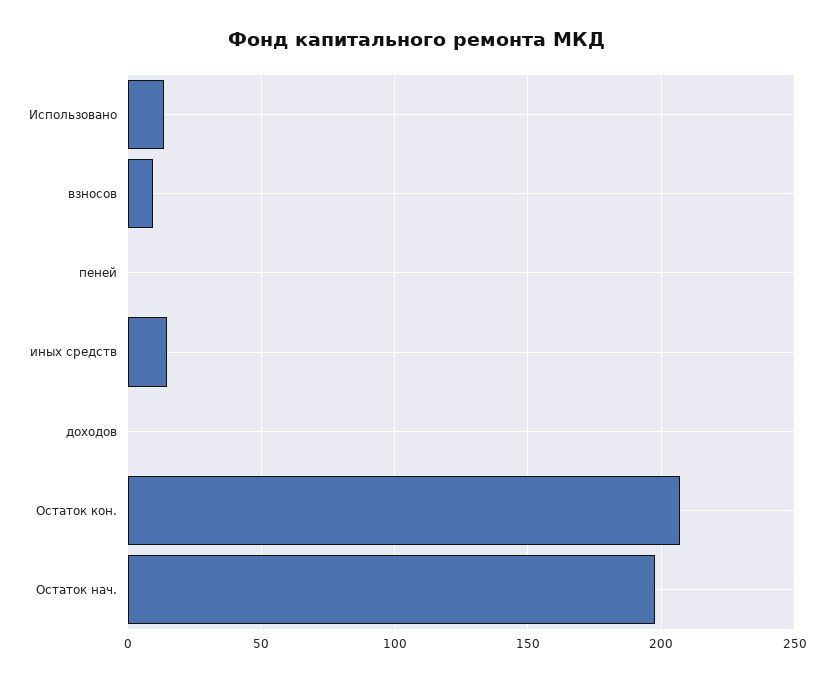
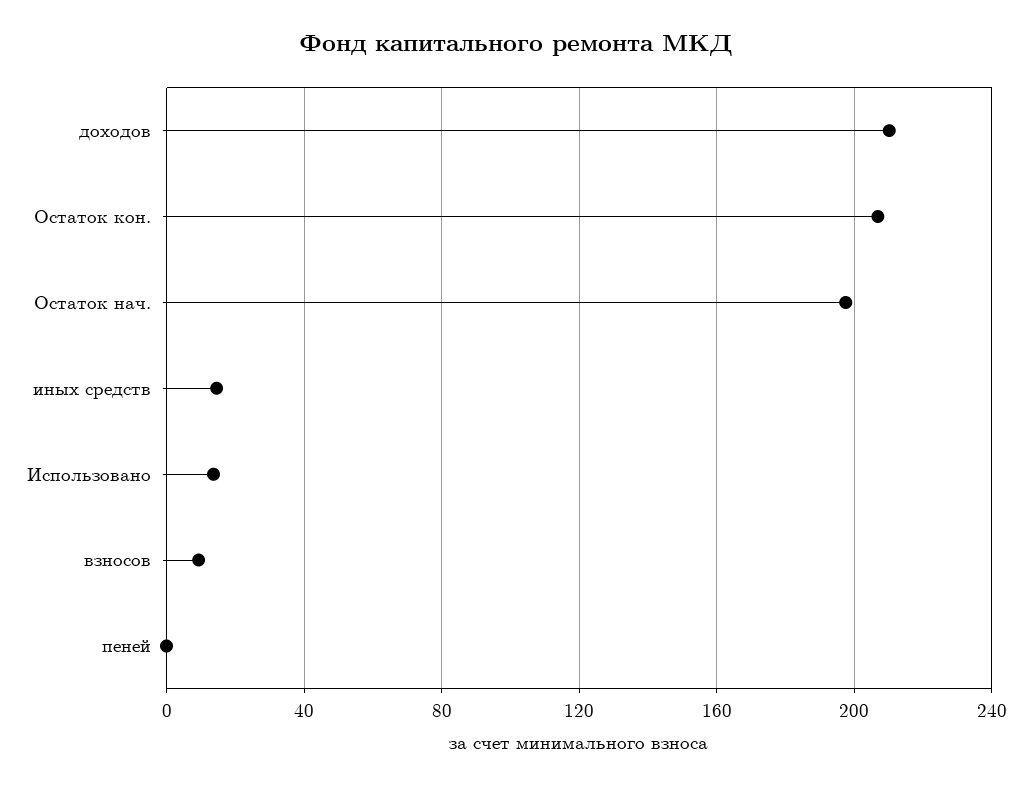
  {
    "Использовано": 15,
    "взносов": 10,
    "пеней": 0,
    "иных средств": 15,
-   "доходов": 0,
+   "доходов": 210,
    "Остаток кон.": 205,
    "Остаток нач.": 200
  }

